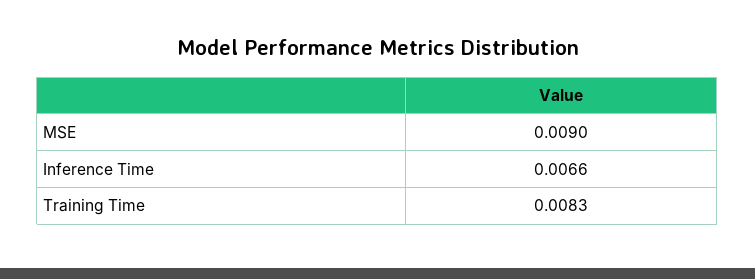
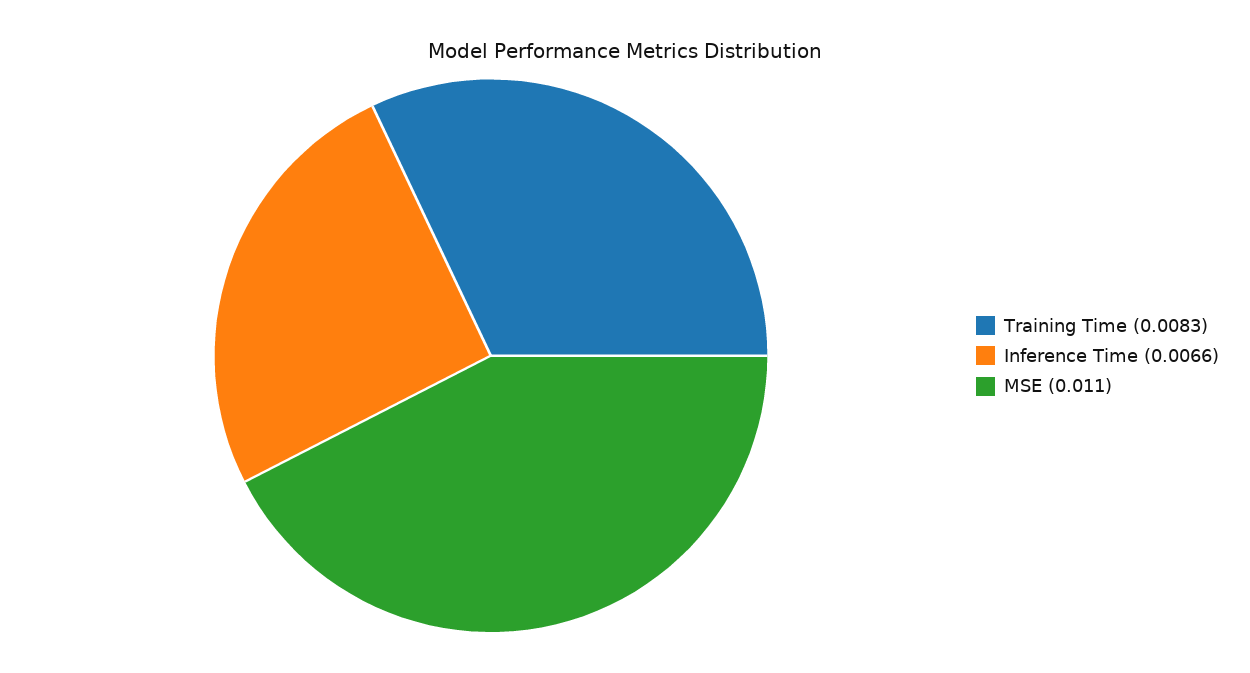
  {
-   "MSE": 0.009,
+   "MSE": 0.011,
    "Inference Time": 0.0066,
    "Training Time": 0.0083
  }

